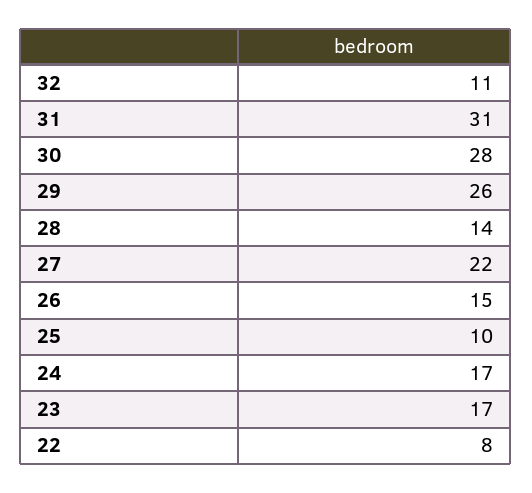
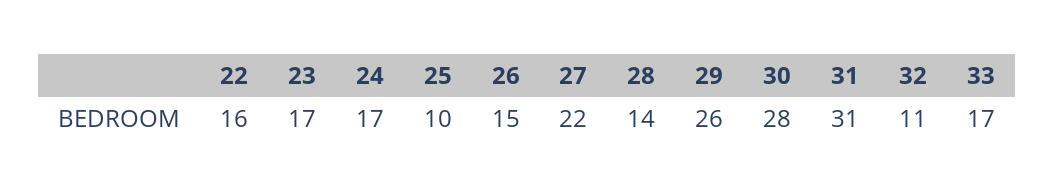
  {
    "32": 11,
    "31": 31,
    "30": 28,
    "29": 26,
    "28": 14,
    "27": 22,
    "26": 15,
    "25": 10,
    "24": 17,
    "23": 17,
-   "22": 8
+   "22": 16,
+   "33": 17
  }

